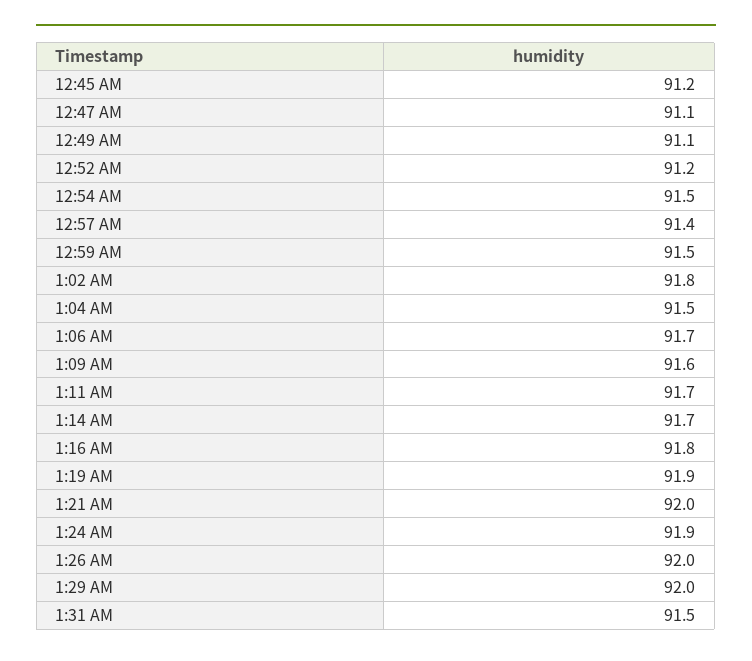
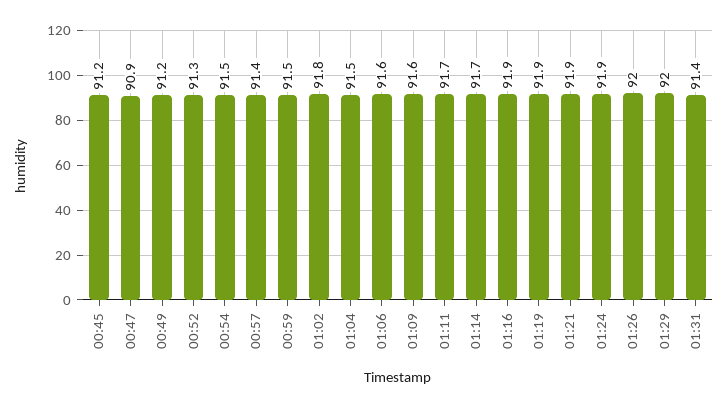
  {
    "12:45 AM": 91.2,
-   "12:47 AM": 91.1,
+   "12:47 AM": 90.9,
-   "12:49 AM": 91.1,
+   "12:49 AM": 91.2,
-   "12:52 AM": 91.2,
+   "12:52 AM": 91.3,
    "12:54 AM": 91.5,
    "12:57 AM": 91.4,
    "12:59 AM": 91.5,
    "1:02 AM": 91.8,
    "1:04 AM": 91.5,
-   "1:06 AM": 91.7,
+   "1:06 AM": 91.6,
    "1:09 AM": 91.6,
    "1:11 AM": 91.7,
    "1:14 AM": 91.7,
-   "1:16 AM": 91.8,
+   "1:16 AM": 91.9,
    "1:19 AM": 91.9,
-   "1:21 AM": 92,
+   "1:21 AM": 91.9,
    "1:24 AM": 91.9,
    "1:26 AM": 92,
    "1:29 AM": 92,
-   "1:31 AM": 91.5
+   "1:31 AM": 91.4
  }

